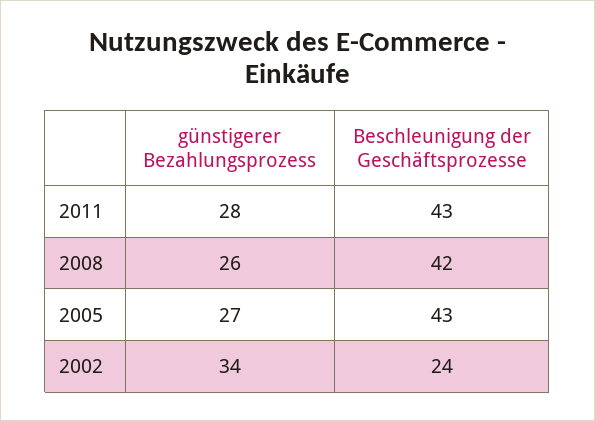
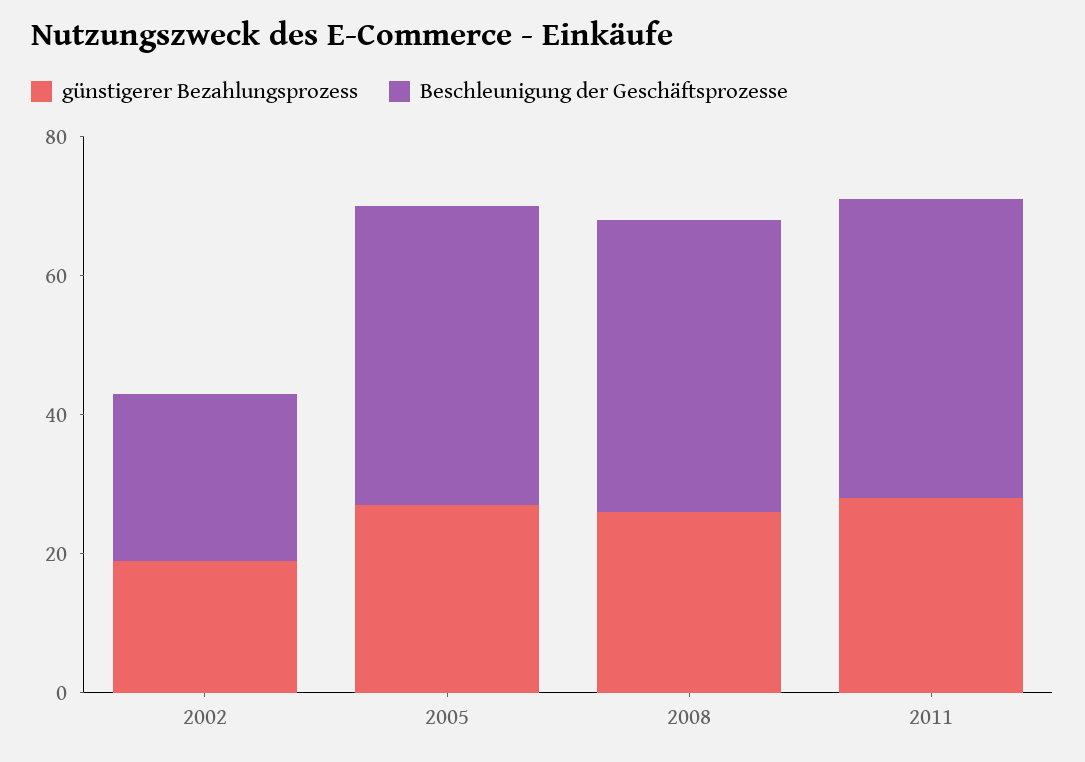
  {
    "günstigerer Bezahlungsprozess": {
      "2011": 28,
      "2008": 26,
      "2005": 27,
-     "2002": 34
+     "2002": 20
    },
    "Beschleunigung der Geschäftsprozesse": {
      "2011": 43,
      "2008": 42,
      "2005": 43,
      "2002": 24
    }
  }

